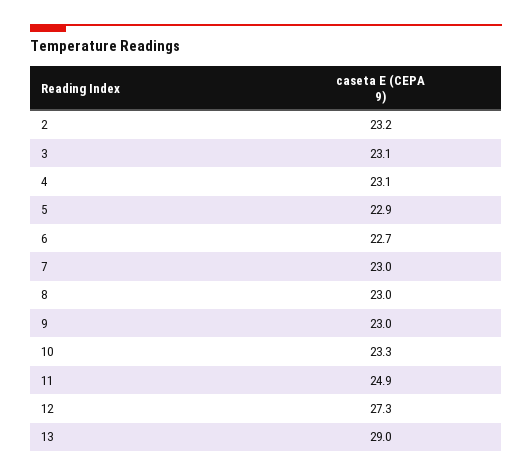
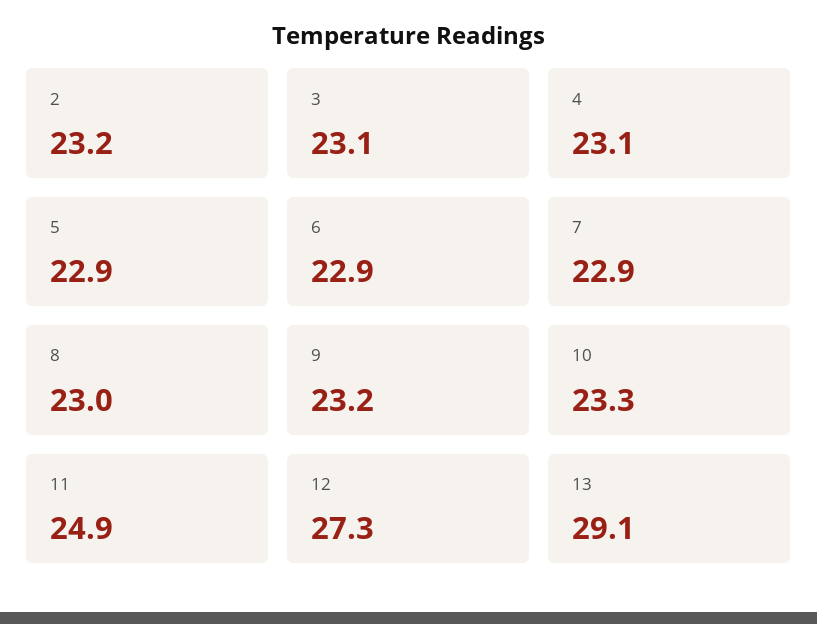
  {
    "2": 23.2,
    "3": 23.1,
    "4": 23.1,
    "5": 22.9,
-   "6": 22.7,
+   "6": 22.9,
-   "7": 23,
+   "7": 22.9,
    "8": 23,
-   "9": 23,
+   "9": 23.2,
    "10": 23.3,
    "11": 24.9,
    "12": 27.3,
-   "13": 29
+   "13": 29.1
  }

